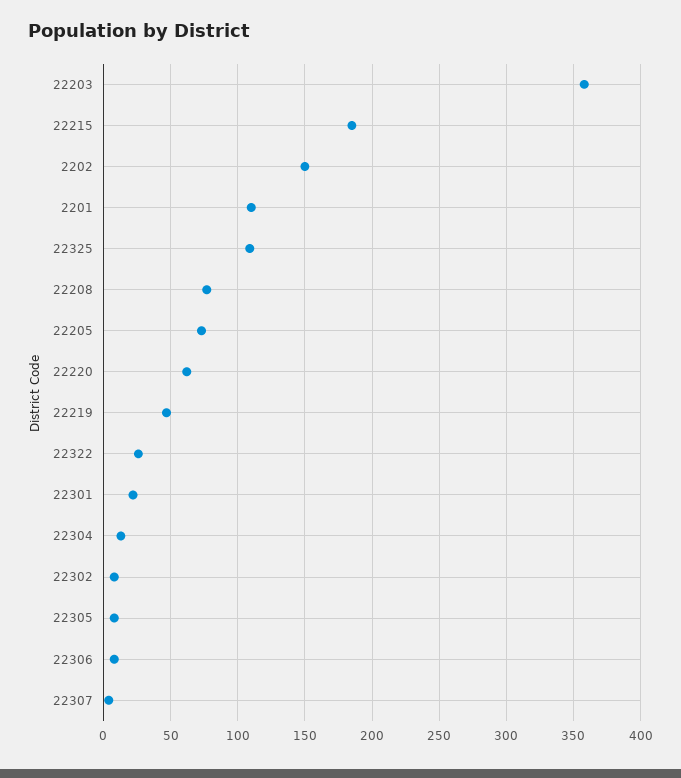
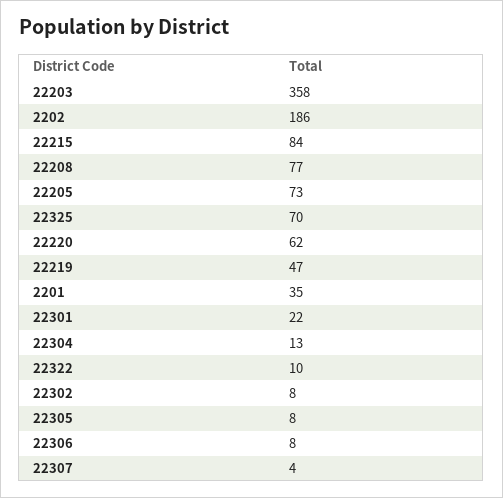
  {
    "22203": 358,
-   "22215": 185,
+   "22215": 84,
-   "2202": 150,
+   "2202": 186,
-   "2201": 110,
+   "2201": 35,
-   "22325": 110,
+   "22325": 70,
    "22208": 77,
    "22205": 73,
    "22220": 62,
    "22219": 47,
-   "22322": 25,
+   "22322": 10,
    "22301": 22,
    "22304": 13,
    "22302": 8,
    "22305": 8,
    "22306": 8,
    "22307": 4
  }

